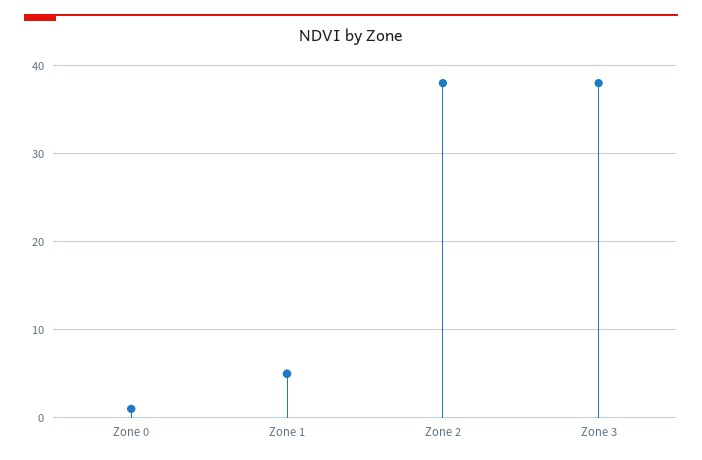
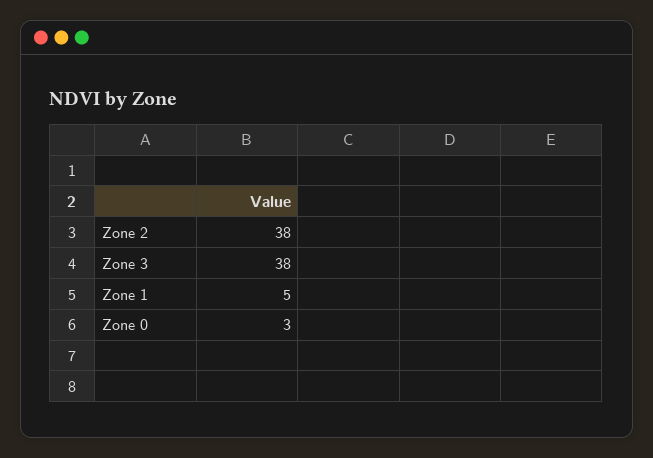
  {
-   "Zone 0": 1,
+   "Zone 0": 3,
    "Zone 1": 5,
    "Zone 2": 38,
    "Zone 3": 38
  }

